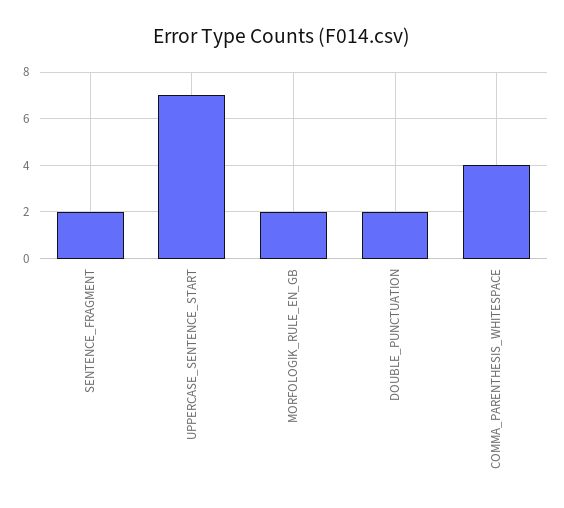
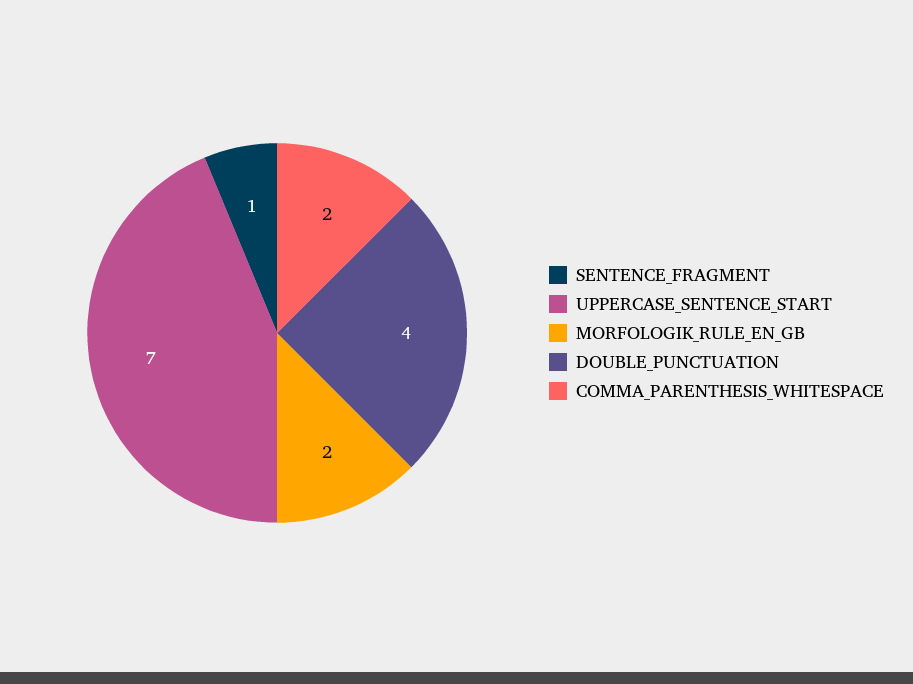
  {
-   "SENTENCE_FRAGMENT": 2,
+   "SENTENCE_FRAGMENT": 1,
    "UPPERCASE_SENTENCE_START": 7,
    "MORFOLOGIK_RULE_EN_GB": 2,
-   "DOUBLE_PUNCTUATION": 2,
+   "DOUBLE_PUNCTUATION": 4,
-   "COMMA_PARENTHESIS_WHITESPACE": 4
+   "COMMA_PARENTHESIS_WHITESPACE": 2
  }

